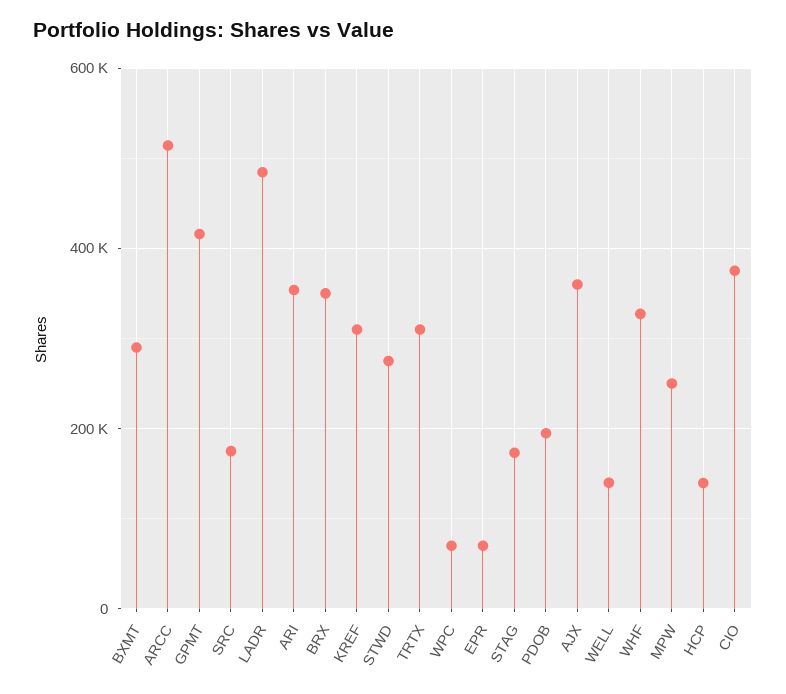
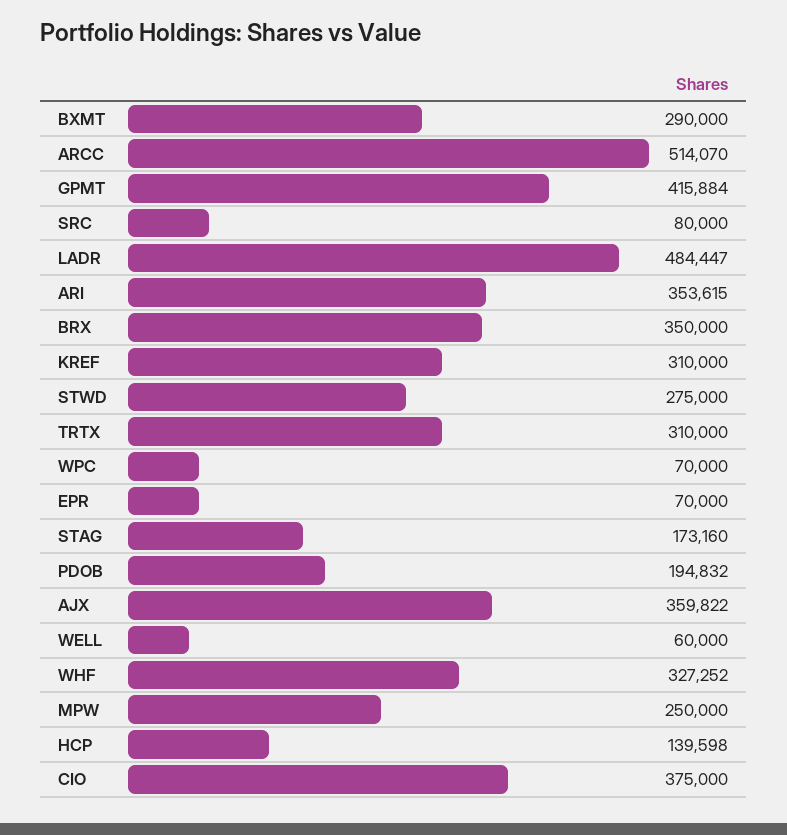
  {
    "BXMT": 290000,
    "ARCC": 514070,
    "GPMT": 415884,
-   "SRC": 180000,
+   "SRC": 80000,
    "LADR": 484447,
    "ARI": 353615,
    "BRX": 350000,
    "KREF": 310000,
    "STWD": 275000,
    "TRTX": 310000,
    "WPC": 70000,
    "EPR": 70000,
    "STAG": 173160,
    "PDOB": 194832,
    "AJX": 359822,
-   "WELL": 140000,
+   "WELL": 60000,
    "WHF": 327252,
    "MPW": 250000,
    "HCP": 139598,
    "CIO": 375000
  }

